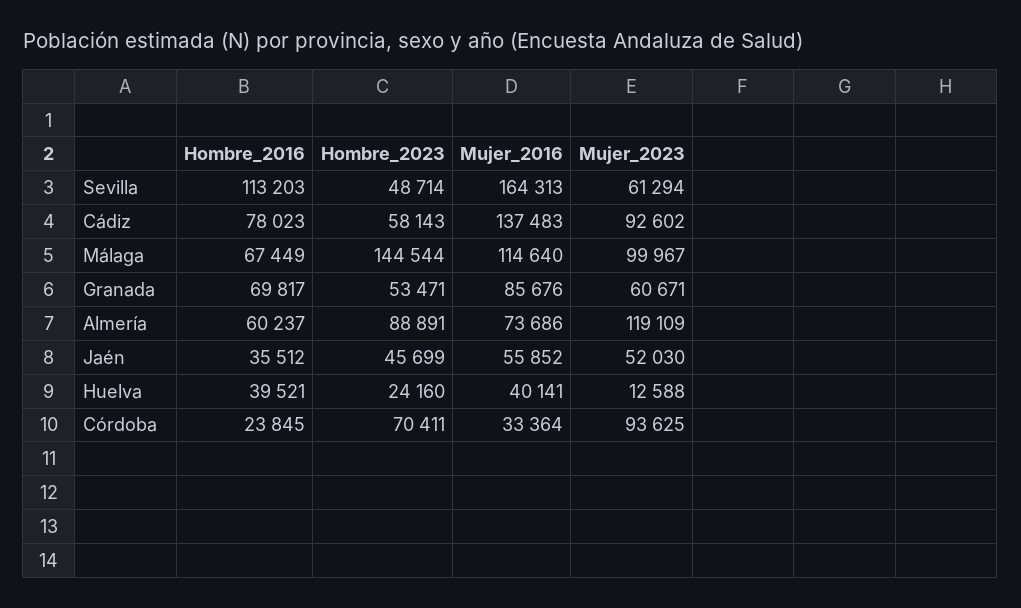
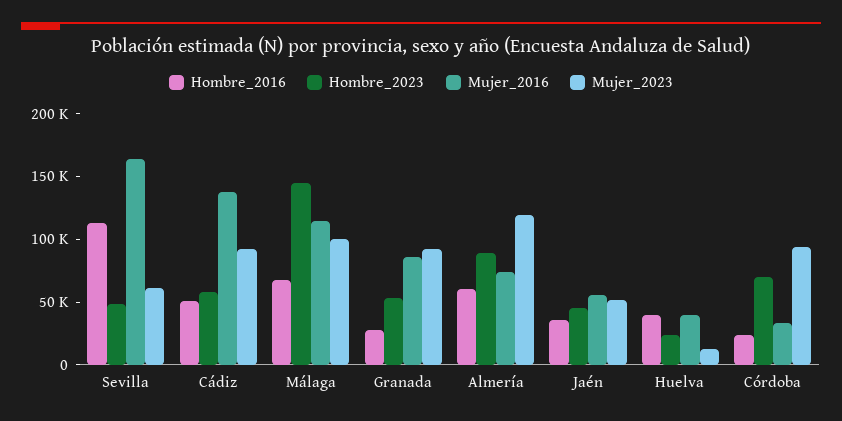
  {
    "Hombre_2016": {
      "Sevilla": 113203,
-     "Cádiz": 78023,
+     "Cádiz": 50000,
      "Málaga": 67449,
-     "Granada": 69817,
+     "Granada": 30000,
      "Almería": 60237,
      "Jaén": 35512,
      "Huelva": 39521,
      "Córdoba": 23845
    },
    "Hombre_2023": {
      "Sevilla": 48714,
      "Cádiz": 58143,
      "Málaga": 144544,
      "Granada": 53471,
      "Almería": 88891,
      "Jaén": 45699,
      "Huelva": 24160,
      "Córdoba": 70411
    },
    "Mujer_2016": {
      "Sevilla": 164313,
      "Cádiz": 137483,
      "Málaga": 114640,
      "Granada": 85676,
      "Almería": 73686,
      "Jaén": 55852,
      "Huelva": 40141,
      "Córdoba": 33364
    },
    "Mujer_2023": {
      "Sevilla": 61294,
      "Cádiz": 92602,
      "Málaga": 99967,
-     "Granada": 60671,
+     "Granada": 90000,
      "Almería": 119109,
      "Jaén": 52030,
      "Huelva": 12588,
      "Córdoba": 93625
    }
  }

